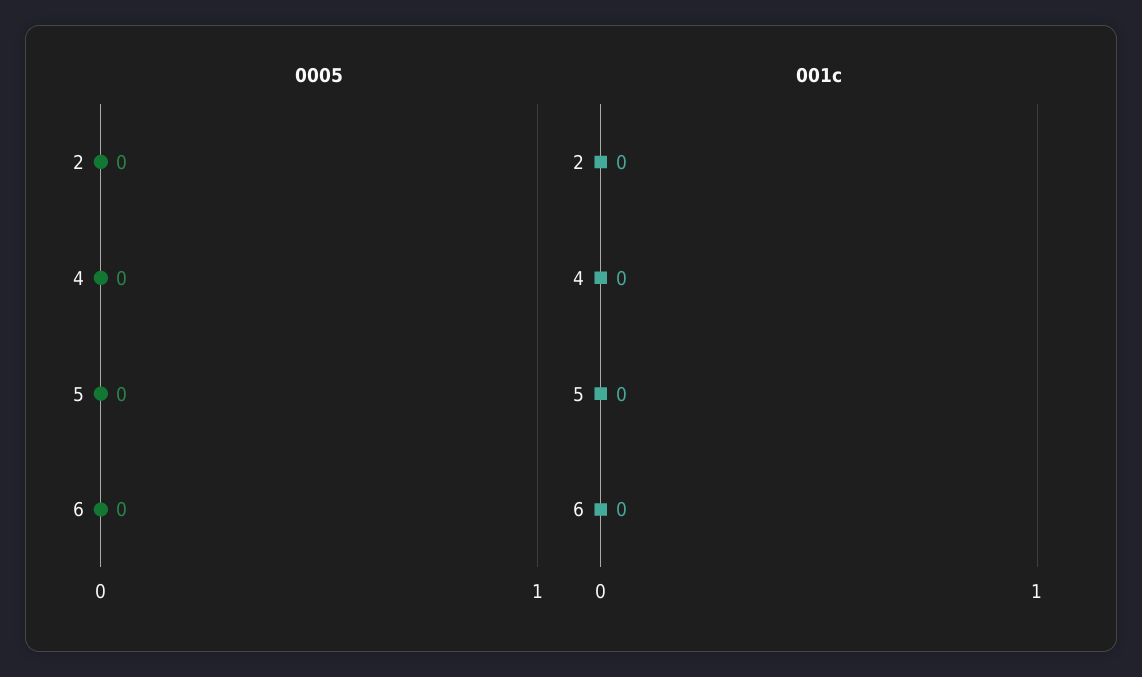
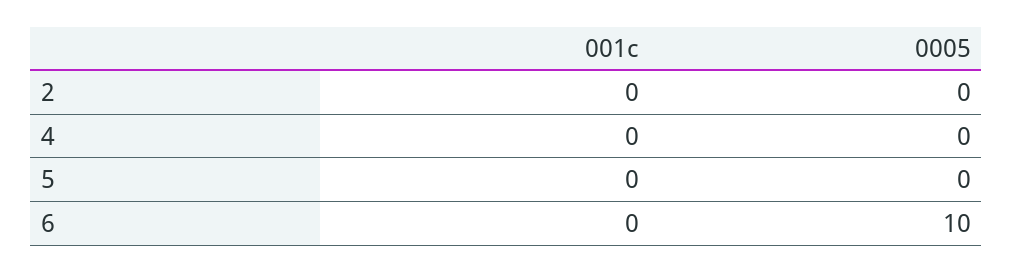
  {
    "0005": {
      "2": 0,
      "4": 0,
      "5": 0,
-     "6": 0
+     "6": 10
    },
    "001c": {
      "2": 0,
      "4": 0,
      "5": 0,
      "6": 0
    }
  }

